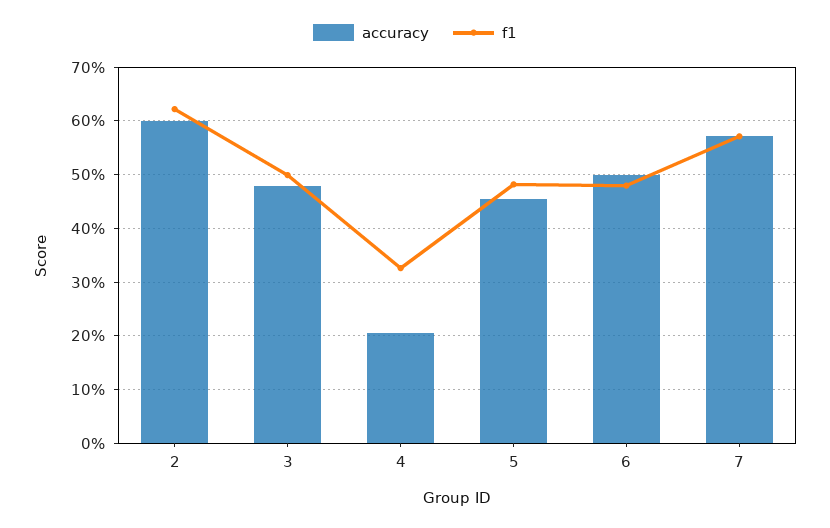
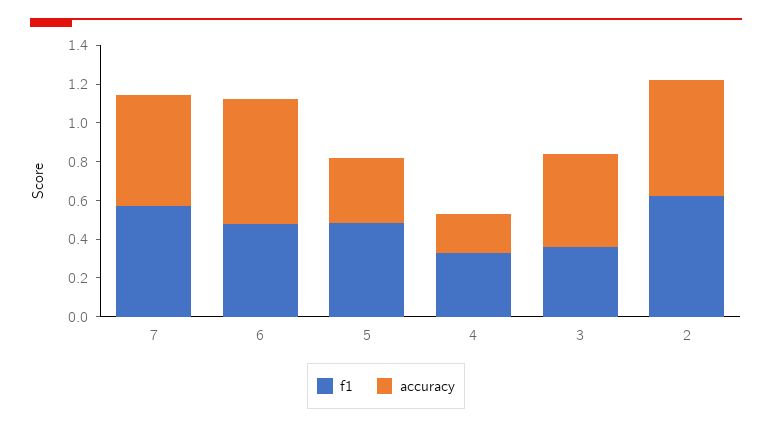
  {
    "accuracy": {
      "2": 0.6,
      "3": 0.48,
      "4": 0.2,
-     "5": 0.46,
+     "5": 0.35,
-     "6": 0.5,
+     "6": 0.65,
      "7": 0.58
    },
    "f1": {
      "2": 0.62,
-     "3": 0.5,
+     "3": 0.35,
      "4": 0.32,
      "5": 0.48,
      "6": 0.48,
      "7": 0.58
    }
  }

